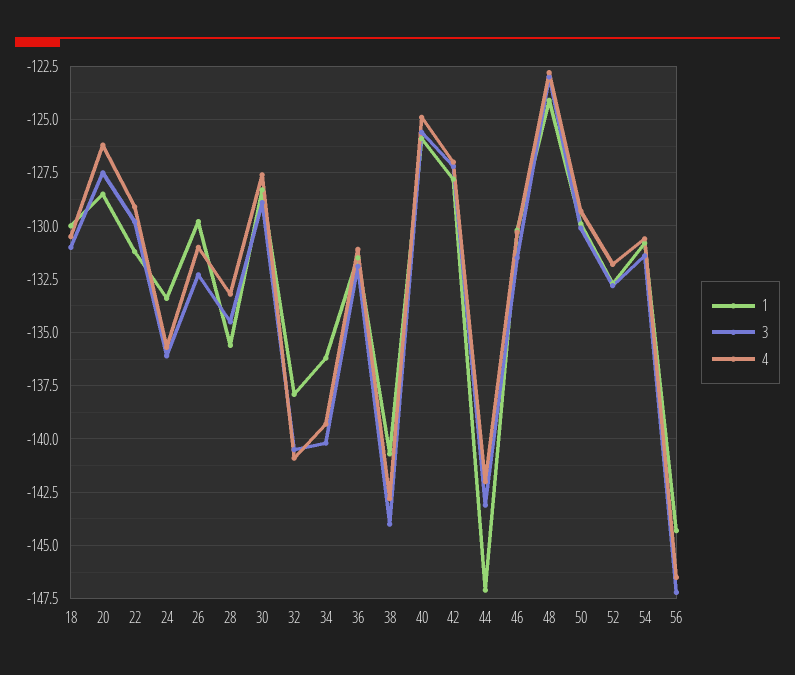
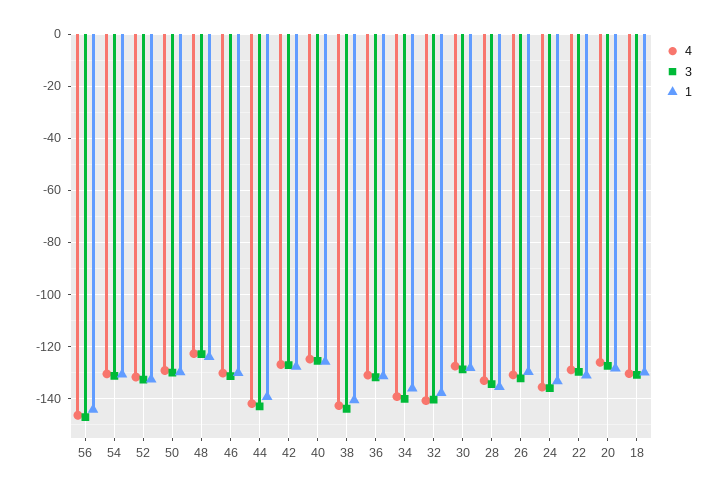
  {
    "1": {
      "18": -130,
      "20": -128.5,
      "22": -131,
      "24": -133.5,
      "26": -130,
      "28": -135.5,
      "30": -128.5,
      "32": -138,
      "34": -136,
      "36": -131.5,
      "38": -140.5,
      "40": -126,
      "42": -128,
-     "44": -147,
+     "44": -140,
      "46": -130,
      "48": -124,
      "50": -130,
      "52": -132.5,
      "54": -131,
      "56": -144.5
    },
    "3": {
      "18": -131,
      "20": -127.5,
      "22": -130,
      "24": -136,
      "26": -132.5,
      "28": -134.5,
      "30": -129,
      "32": -140.5,
      "34": -140,
      "36": -132,
      "38": -144,
      "40": -125.5,
      "42": -127,
      "44": -143,
      "46": -131.5,
      "48": -123,
      "50": -130,
      "52": -133,
      "54": -131.5,
      "56": -147
    },
    "4": {
      "18": -130.5,
      "20": -126,
      "22": -129,
      "24": -135.5,
      "26": -131,
      "28": -133,
      "30": -127.5,
      "32": -141,
      "34": -139.5,
      "36": -131,
      "38": -143,
      "40": -125,
      "42": -127,
      "44": -142,
      "46": -130.5,
      "48": -123,
      "50": -129.5,
      "52": -132,
      "54": -130.5,
      "56": -146.5
    }
  }

